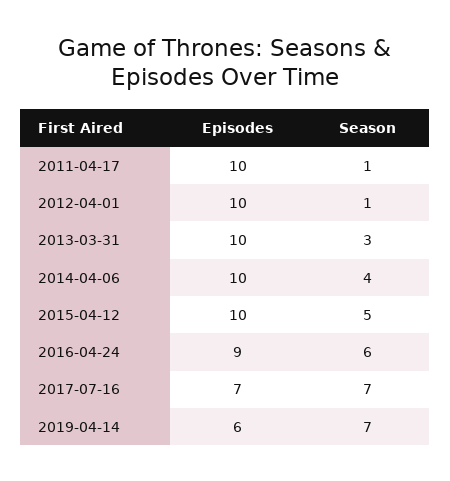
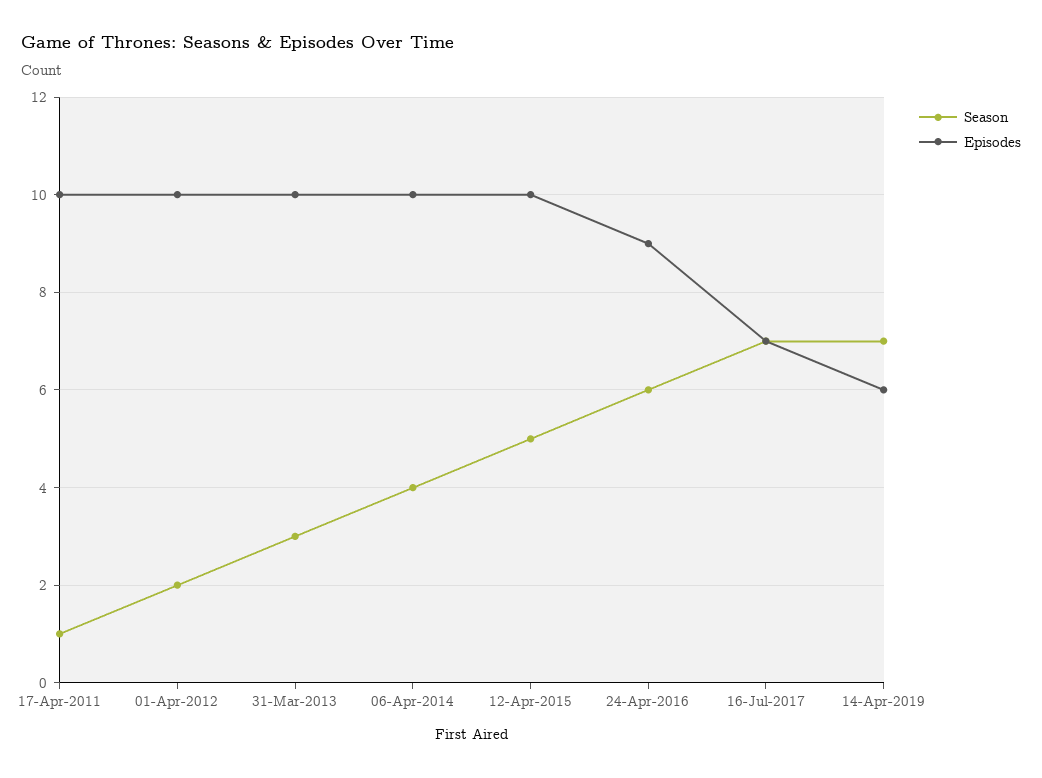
  {
    "Episodes": {
      "2011-04-17": 10,
      "2012-04-01": 10,
      "2013-03-31": 10,
      "2014-04-06": 10,
      "2015-04-12": 10,
      "2016-04-24": 9,
      "2017-07-16": 7,
      "2019-04-14": 6
    },
    "Season": {
      "2011-04-17": 1,
-     "2012-04-01": 1,
+     "2012-04-01": 2,
      "2013-03-31": 3,
      "2014-04-06": 4,
      "2015-04-12": 5,
      "2016-04-24": 6,
      "2017-07-16": 7,
      "2019-04-14": 7
    }
  }

